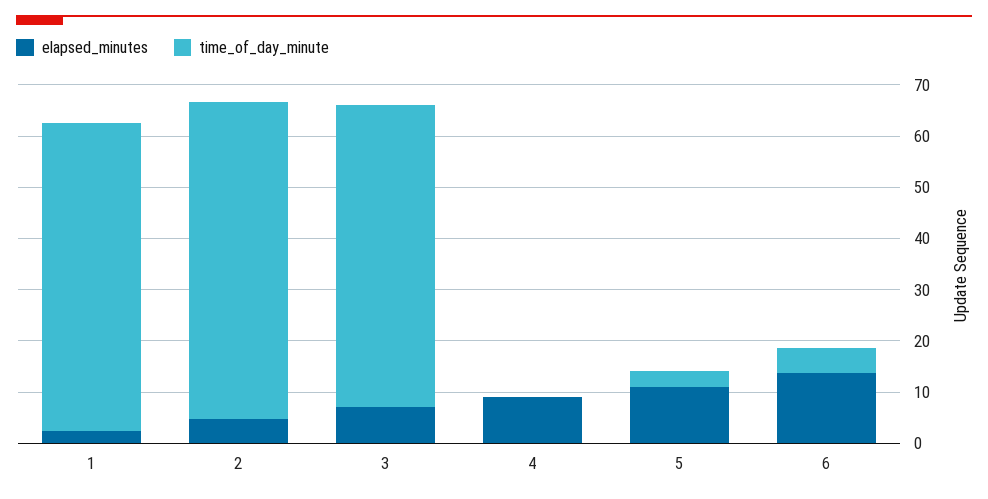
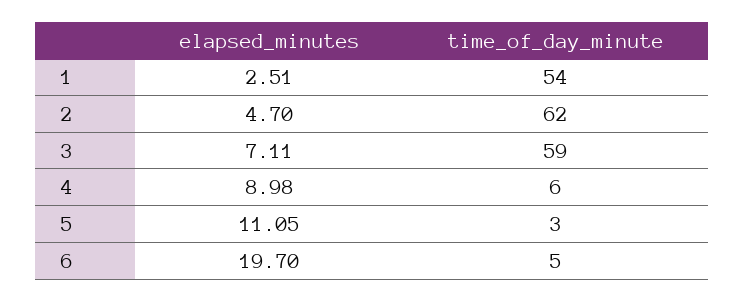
  {
    "elapsed_minutes": {
      "1": 2.51,
      "2": 4.7,
      "3": 7.11,
      "4": 8.98,
      "5": 11.05,
-     "6": 14
+     "6": 19.7
    },
    "time_of_day_minute": {
-     "1": 60,
+     "1": 54,
      "2": 62,
      "3": 59,
-     "4": 0,
+     "4": 6,
      "5": 3,
      "6": 5
    }
  }

